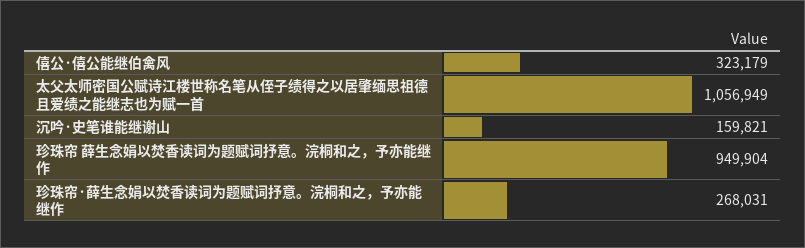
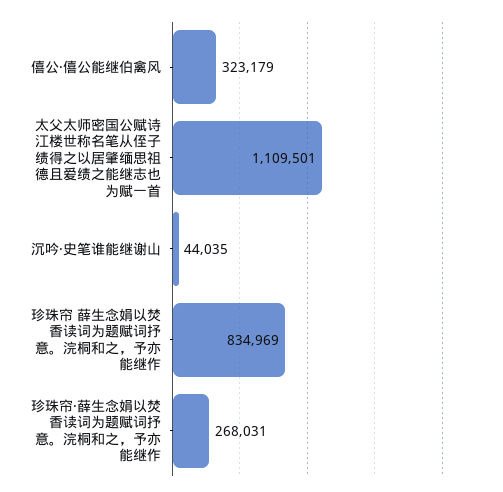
  {
    "僖公·僖公能继伯禽风": 323179,
-   "太父太师密国公赋诗江楼世称名笔从侄子绩得之以居肇缅思祖德且爱绩之能继志也为赋一首": 1056949,
+   "太父太师密国公赋诗江楼世称名笔从侄子绩得之以居肇缅思祖德且爱绩之能继志也为赋一首": 1109501,
-   "沉吟·史笔谁能继谢山": 159821,
+   "沉吟·史笔谁能继谢山": 44035,
-   "珍珠帘 薛生念娟以焚香读词为题赋词抒意。浣桐和之，予亦能继作": 949904,
+   "珍珠帘 薛生念娟以焚香读词为题赋词抒意。浣桐和之，予亦能继作": 834969,
    "珍珠帘·薛生念娟以焚香读词为题赋词抒意。浣桐和之，予亦能继作": 268031
  }

